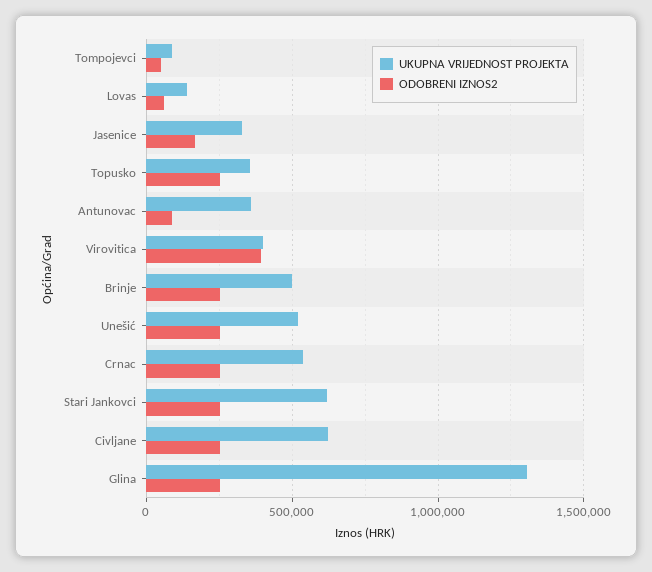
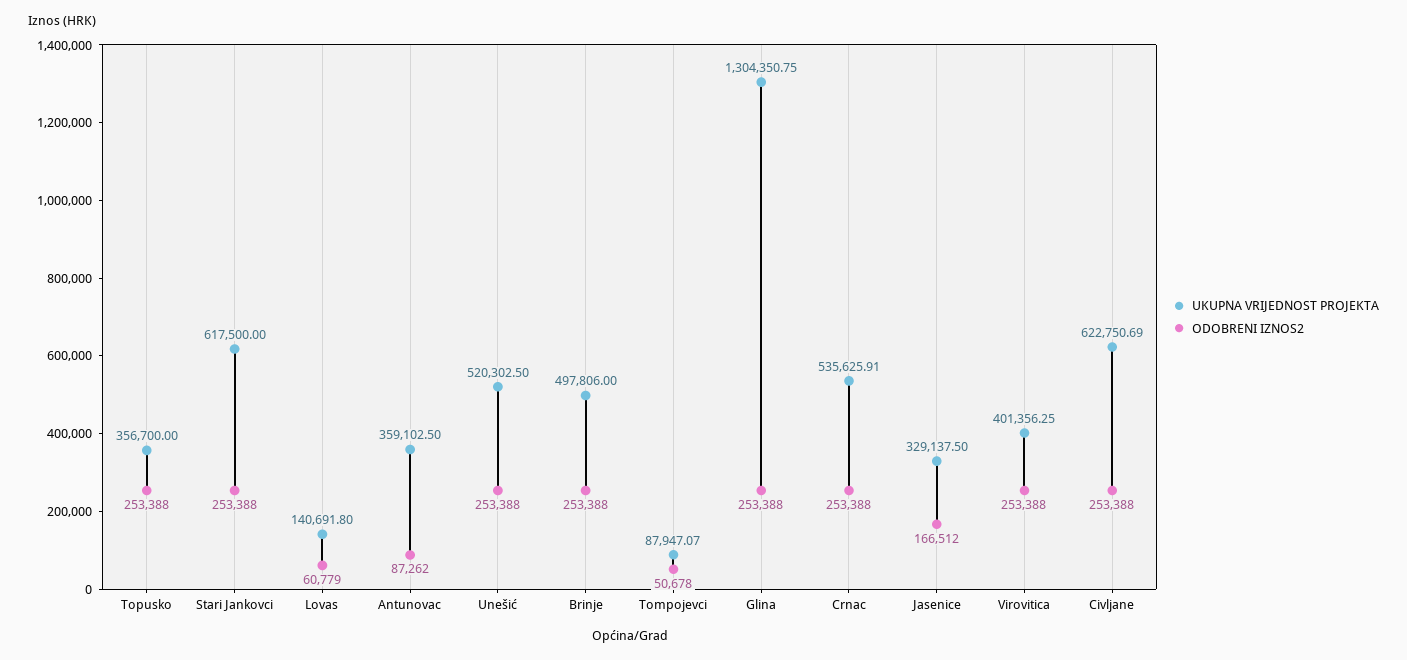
  {
    "UKUPNA VRIJEDNOST PROJEKTA": {
      "Tompojevci": 87947.07,
      "Lovas": 140691.8,
      "Jasenice": 329137.5,
      "Topusko": 356700,
      "Antunovac": 359102.5,
      "Virovitica": 401356.25,
      "Brinje": 497806,
      "Unešić": 520302.5,
      "Crnac": 535625.91,
      "Stari Jankovci": 617500,
      "Civljane": 622750.69,
      "Glina": 1304350.75
    },
    "ODOBRENI IZNOS2": {
      "Tompojevci": 50678,
      "Lovas": 60779,
      "Jasenice": 166512,
      "Topusko": 253388,
      "Antunovac": 87262,
-     "Virovitica": 400000,
+     "Virovitica": 253388,
      "Brinje": 253388,
      "Unešić": 253388,
      "Crnac": 253388,
      "Stari Jankovci": 253388,
      "Civljane": 253388,
      "Glina": 253388
    }
  }

